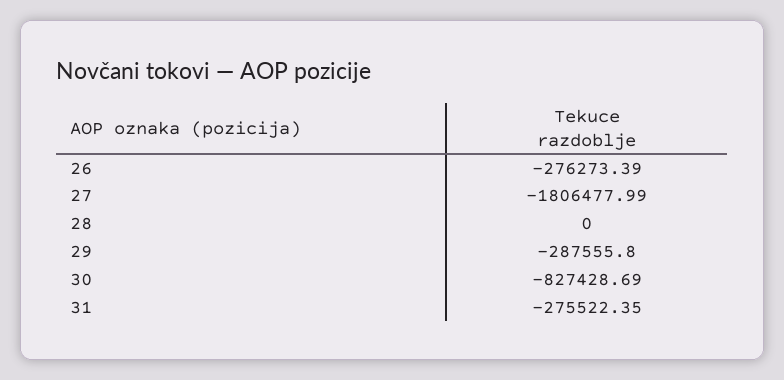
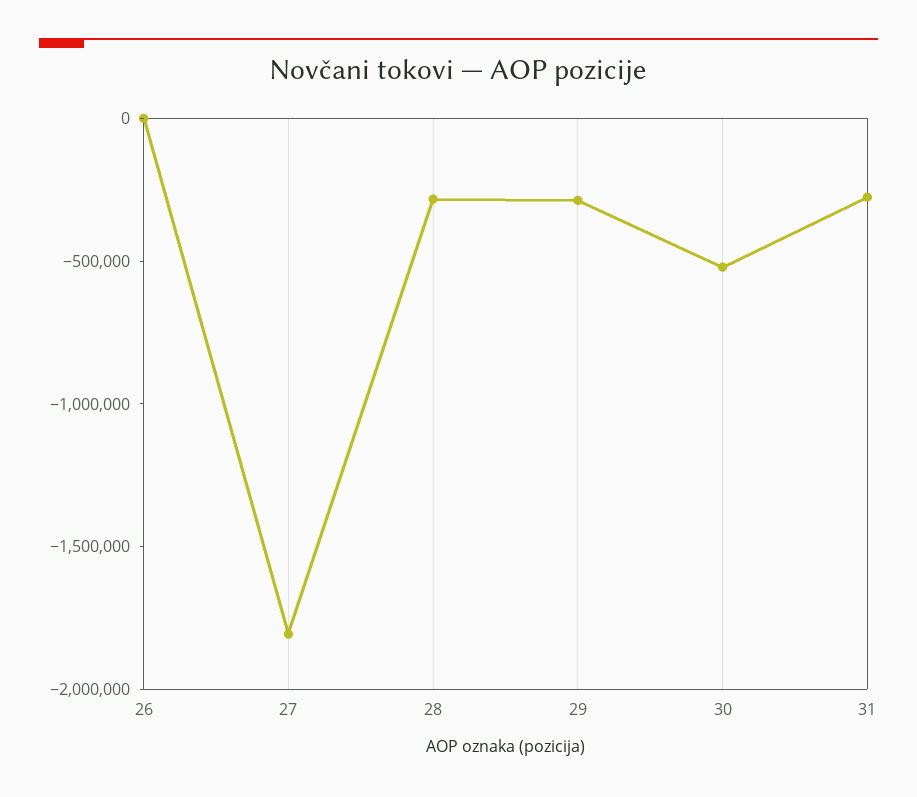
  {
-   "26": -276273.39,
+   "26": 0,
    "27": -1806477.99,
-   "28": 0,
+   "28": -300000,
    "29": -287555.8,
-   "30": -827428.69,
+   "30": -500000,
    "31": -275522.35
  }

